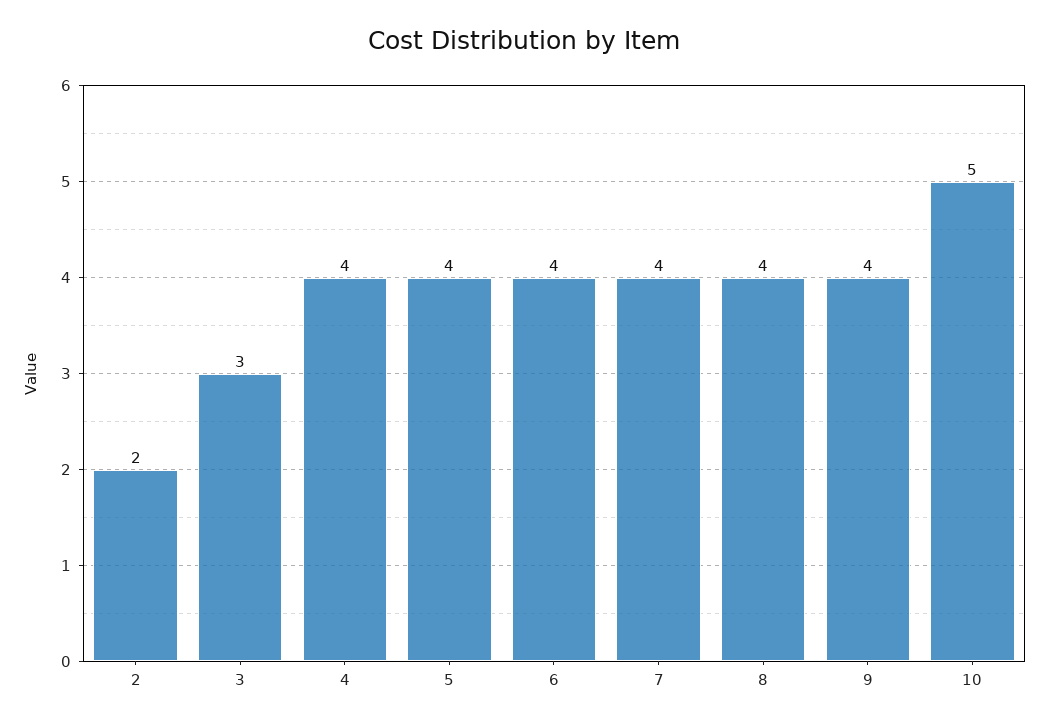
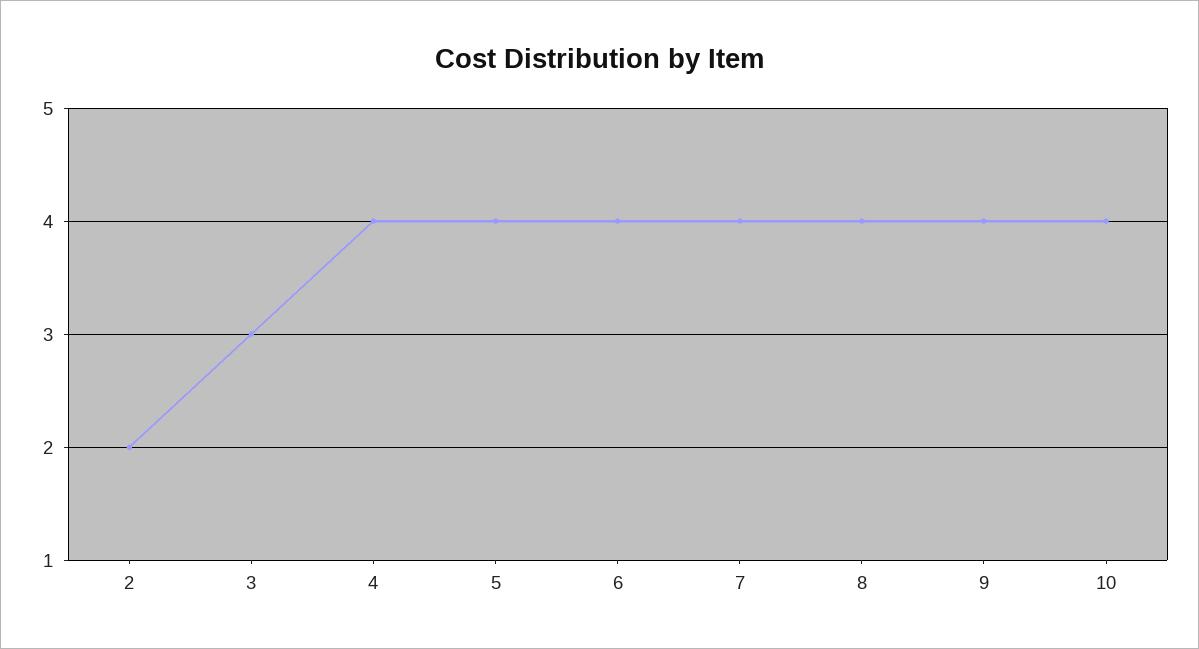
  {
    "2": 2,
    "3": 3,
    "4": 4,
    "5": 4,
    "6": 4,
    "7": 4,
    "8": 4,
    "9": 4,
-   "10": 5
+   "10": 4
  }

